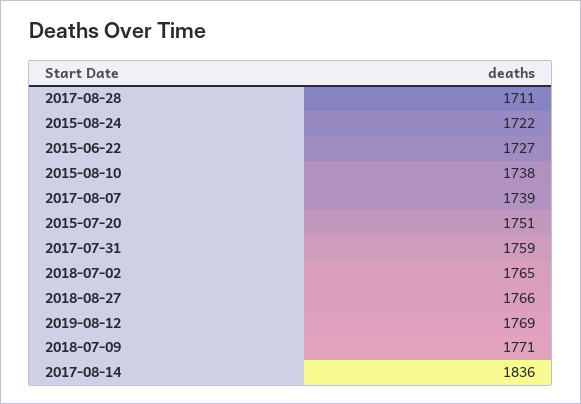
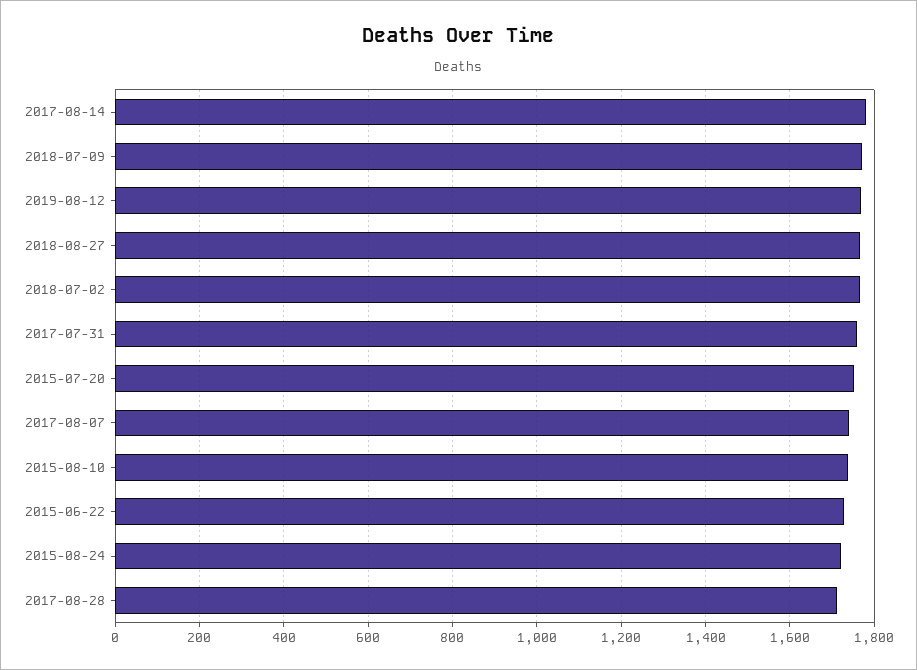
  {
    "2017-08-28": 1711,
    "2015-08-24": 1722,
    "2015-06-22": 1727,
    "2015-08-10": 1738,
    "2017-08-07": 1739,
    "2015-07-20": 1751,
    "2017-07-31": 1759,
    "2018-07-02": 1765,
    "2018-08-27": 1766,
    "2019-08-12": 1769,
    "2018-07-09": 1771,
-   "2017-08-14": 1836
+   "2017-08-14": 1780
  }

